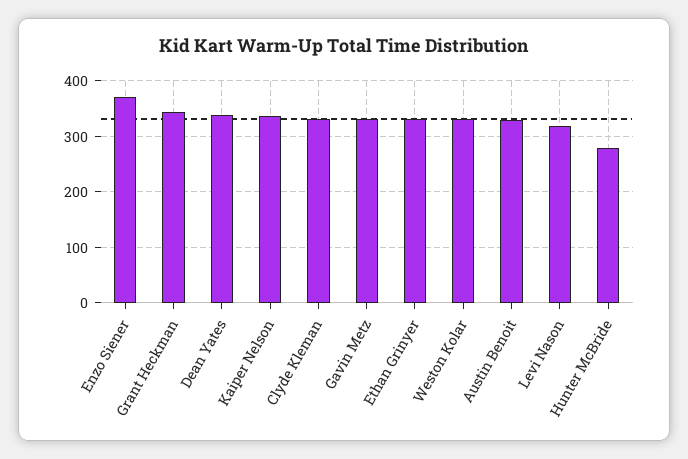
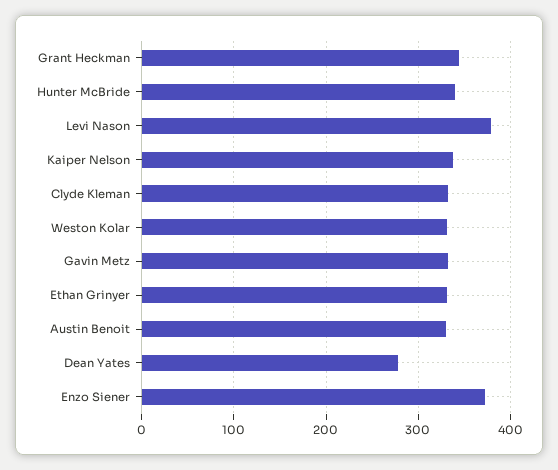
  {
    "Enzo Siener": 370,
    "Grant Heckman": 340,
-   "Dean Yates": 340,
+   "Dean Yates": 280,
    "Kaiper Nelson": 340,
    "Clyde Kleman": 330,
    "Gavin Metz": 330,
    "Ethan Grinyer": 330,
    "Weston Kolar": 330,
    "Austin Benoit": 330,
-   "Levi Nason": 320,
+   "Levi Nason": 380,
-   "Hunter McBride": 280
+   "Hunter McBride": 340
  }

